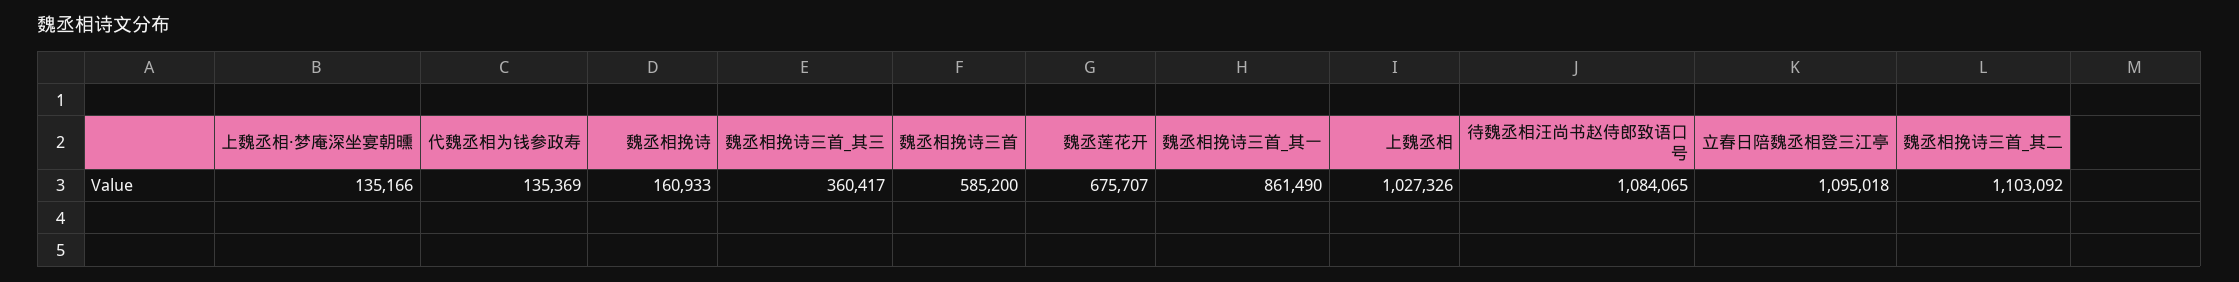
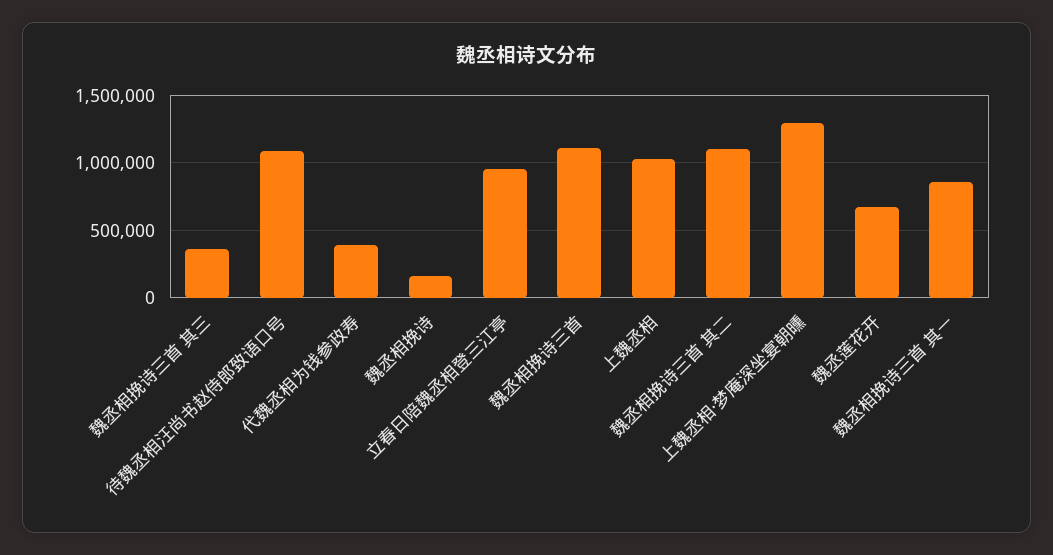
  {
-   "上魏丞相·梦庵深坐宴朝曛": 135166,
+   "上魏丞相·梦庵深坐宴朝曛": 1300000,
-   "代魏丞相为钱参政寿": 135369,
+   "代魏丞相为钱参政寿": 400000,
    "魏丞相挽诗": 160933,
    "魏丞相挽诗三首_其三": 360417,
-   "魏丞相挽诗三首": 585200,
+   "魏丞相挽诗三首": 1100000,
    "魏丞莲花开": 675707,
    "魏丞相挽诗三首_其一": 861490,
    "上魏丞相": 1027326,
    "待魏丞相汪尚书赵侍郎致语口号": 1084065,
-   "立春日陪魏丞相登三江亭": 1095018,
+   "立春日陪魏丞相登三江亭": 950000,
    "魏丞相挽诗三首_其二": 1103092
  }

